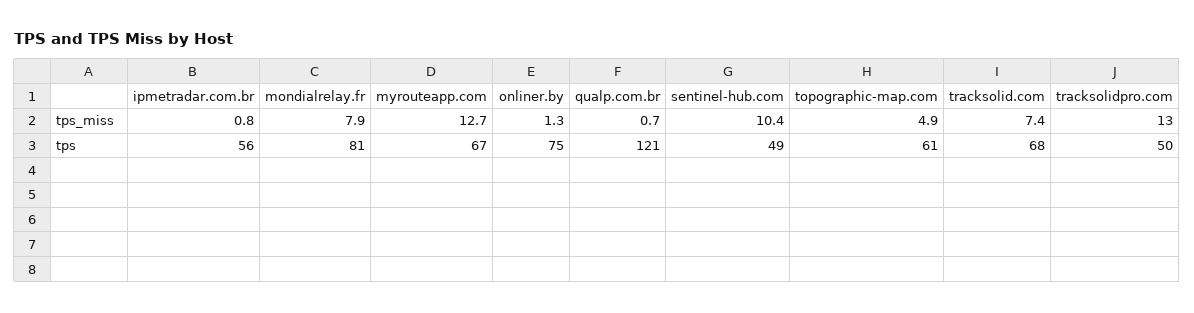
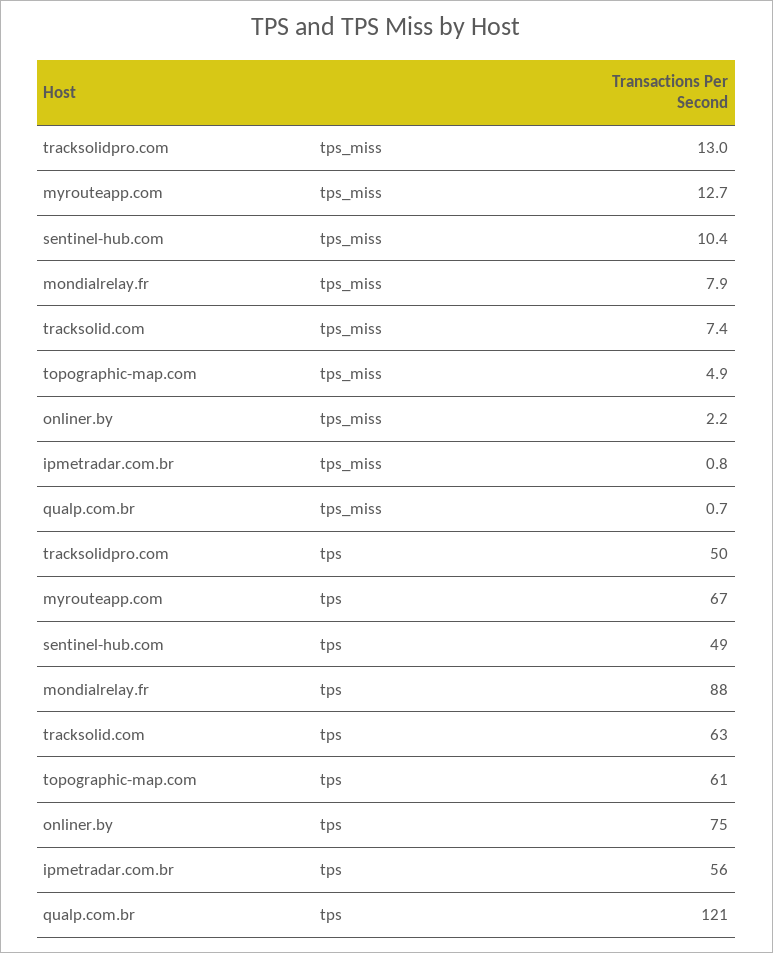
  {
    "ipmetradar.com.br": {
      "tps_miss": 0.8,
      "tps": 56
    },
    "mondialrelay.fr": {
      "tps_miss": 7.9,
-     "tps": 81
+     "tps": 88
    },
    "myrouteapp.com": {
      "tps_miss": 12.7,
      "tps": 67
    },
    "onliner.by": {
-     "tps_miss": 1.3,
+     "tps_miss": 2.2,
      "tps": 75
    },
    "qualp.com.br": {
      "tps_miss": 0.7,
      "tps": 121
    },
    "sentinel-hub.com": {
      "tps_miss": 10.4,
      "tps": 49
    },
    "topographic-map.com": {
      "tps_miss": 4.9,
      "tps": 61
    },
    "tracksolid.com": {
      "tps_miss": 7.4,
-     "tps": 68
+     "tps": 63
    },
    "tracksolidpro.com": {
      "tps_miss": 13,
      "tps": 50
    }
  }

